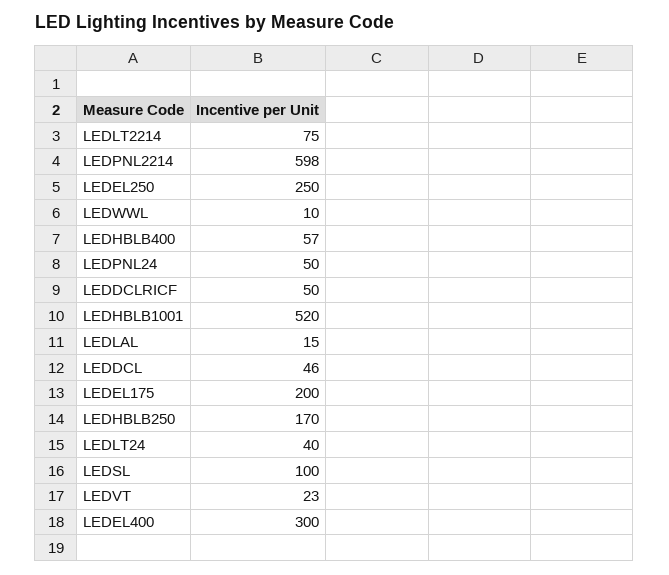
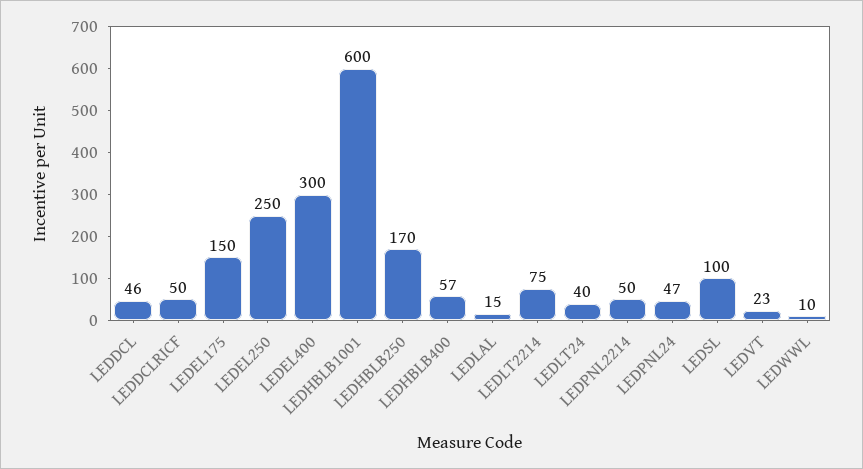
  {
    "LEDLT2214": 75,
-   "LEDPNL2214": 598,
+   "LEDPNL2214": 50,
    "LEDEL250": 250,
    "LEDWWL": 10,
    "LEDHBLB400": 57,
-   "LEDPNL24": 50,
+   "LEDPNL24": 47,
    "LEDDCLRICF": 50,
-   "LEDHBLB1001": 520,
+   "LEDHBLB1001": 600,
    "LEDLAL": 15,
    "LEDDCL": 46,
-   "LEDEL175": 200,
+   "LEDEL175": 150,
    "LEDHBLB250": 170,
    "LEDLT24": 40,
    "LEDSL": 100,
    "LEDVT": 23,
    "LEDEL400": 300
  }

